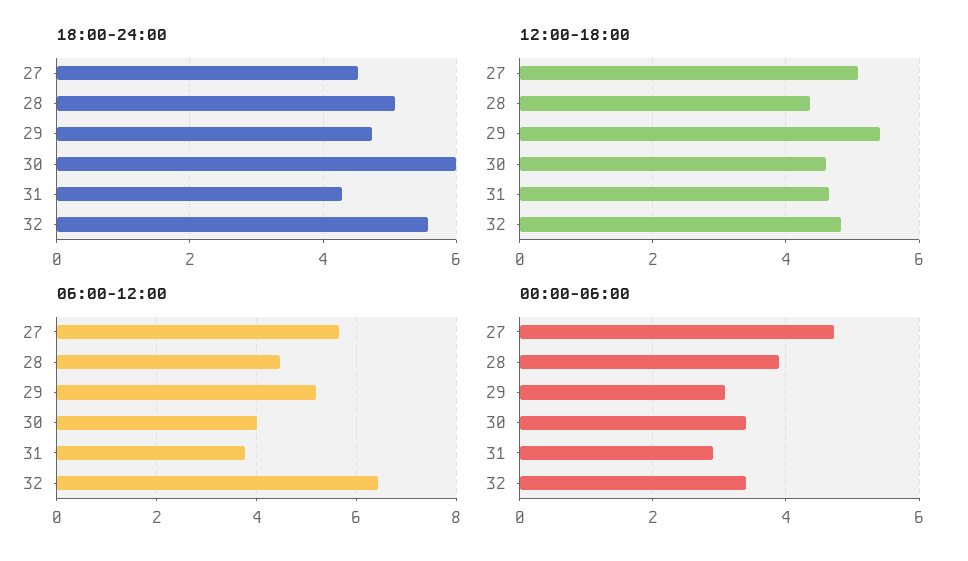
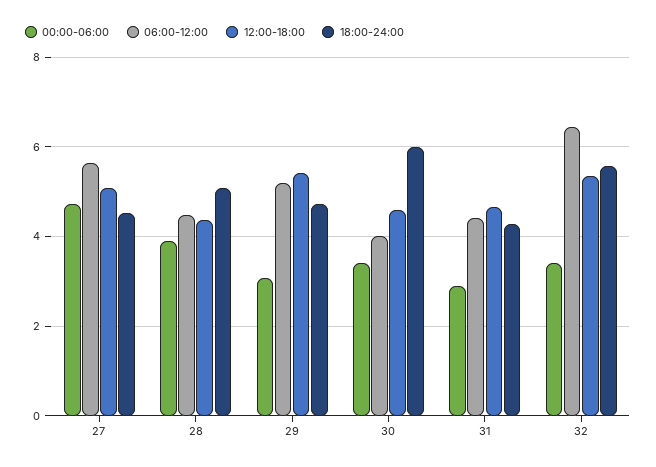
  {
    "18:00-24:00": {
      "27": 4.6,
      "28": 5,
      "29": 4.8,
      "30": 6,
      "31": 4.2,
      "32": 5.6
    },
    "12:00-18:00": {
      "27": 5,
      "28": 4.4,
      "29": 5.4,
      "30": 4.6,
      "31": 4.6,
-     "32": 4.8
+     "32": 5.4
    },
    "06:00-12:00": {
      "27": 5.6,
      "28": 4.4,
      "29": 5.2,
      "30": 4,
-     "31": 3.8,
+     "31": 4.4,
      "32": 6.4
    },
    "00:00-06:00": {
      "27": 4.8,
      "28": 4,
      "29": 3,
      "30": 3.4,
      "31": 3,
      "32": 3.4
    }
  }

